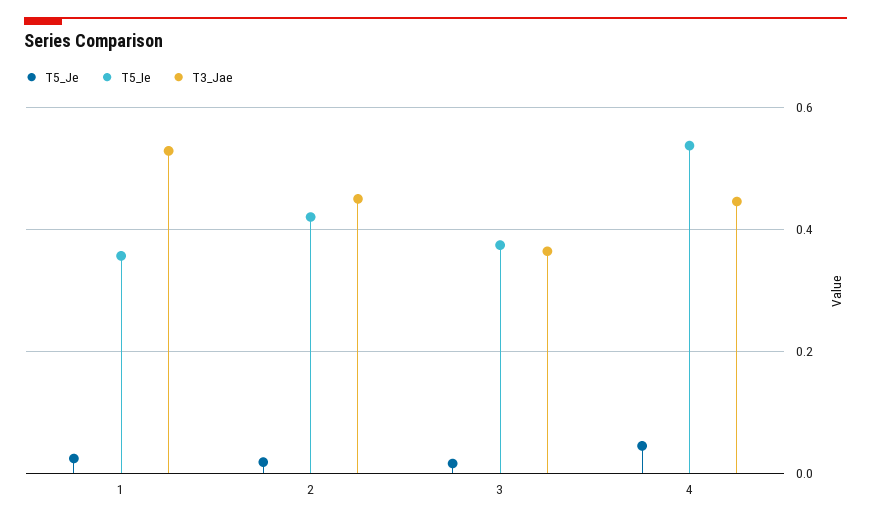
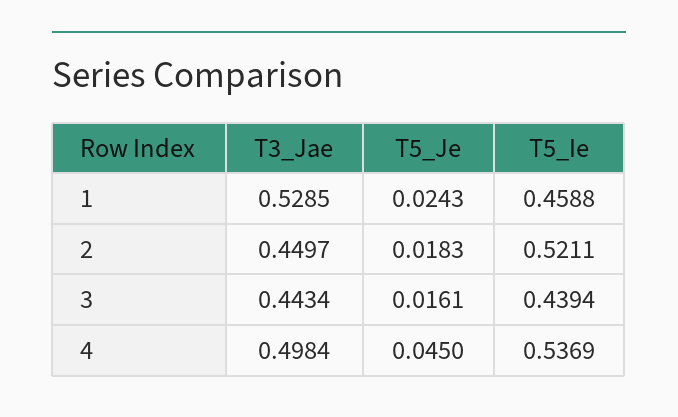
  {
    "T5_Je": {
      "1": 0.0243,
      "2": 0.0183,
      "3": 0.0161,
      "4": 0.045
    },
    "T5_Ie": {
-     "1": 0.36,
+     "1": 0.4588,
-     "2": 0.42,
+     "2": 0.5211,
-     "3": 0.38,
+     "3": 0.4394,
      "4": 0.5369
    },
    "T3_Jae": {
      "1": 0.5285,
      "2": 0.4497,
-     "3": 0.36,
+     "3": 0.4434,
-     "4": 0.44
+     "4": 0.4984
    }
  }

